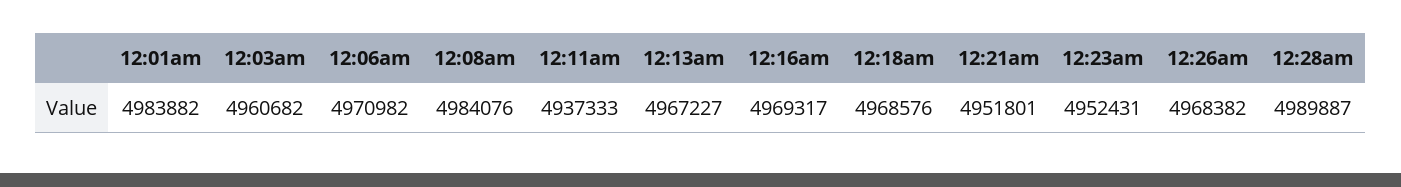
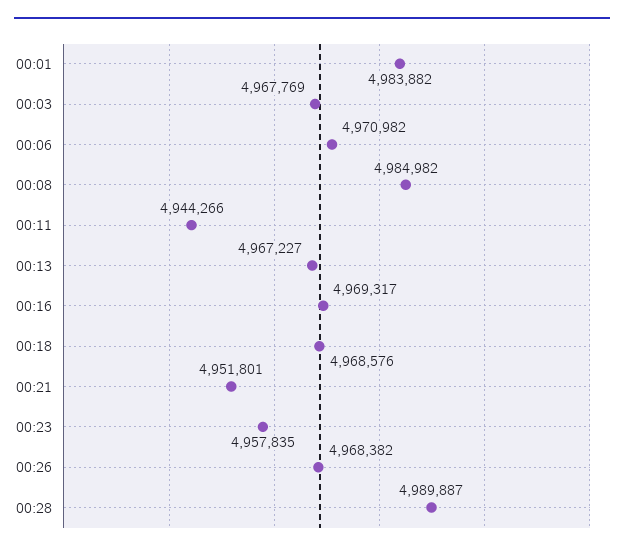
  {
    "12:01am": 4983882,
-   "12:03am": 4960682,
+   "12:03am": 4967769,
    "12:06am": 4970982,
-   "12:08am": 4984076,
+   "12:08am": 4984982,
-   "12:11am": 4937333,
+   "12:11am": 4944266,
    "12:13am": 4967227,
    "12:16am": 4969317,
    "12:18am": 4968576,
    "12:21am": 4951801,
-   "12:23am": 4952431,
+   "12:23am": 4957835,
    "12:26am": 4968382,
    "12:28am": 4989887
  }

